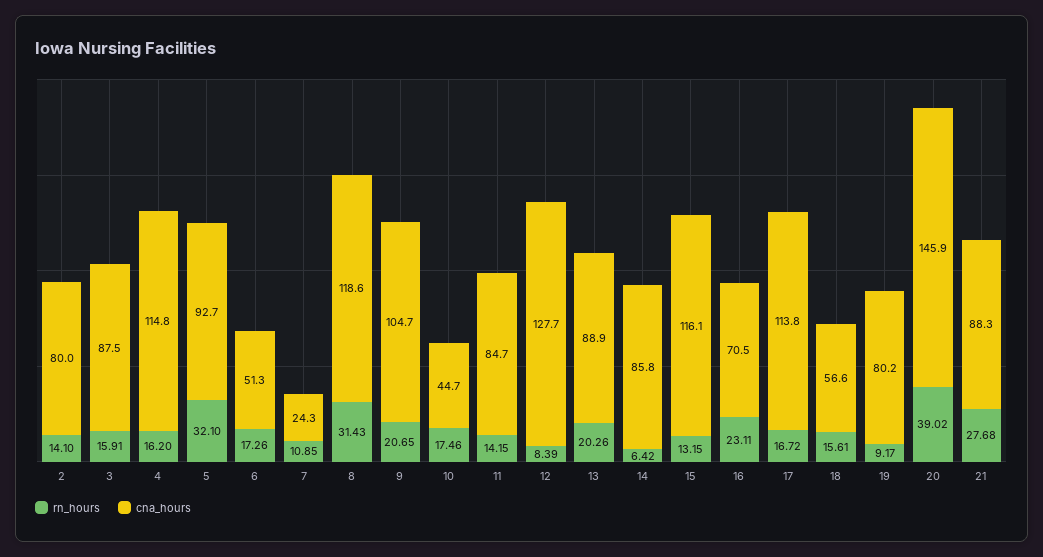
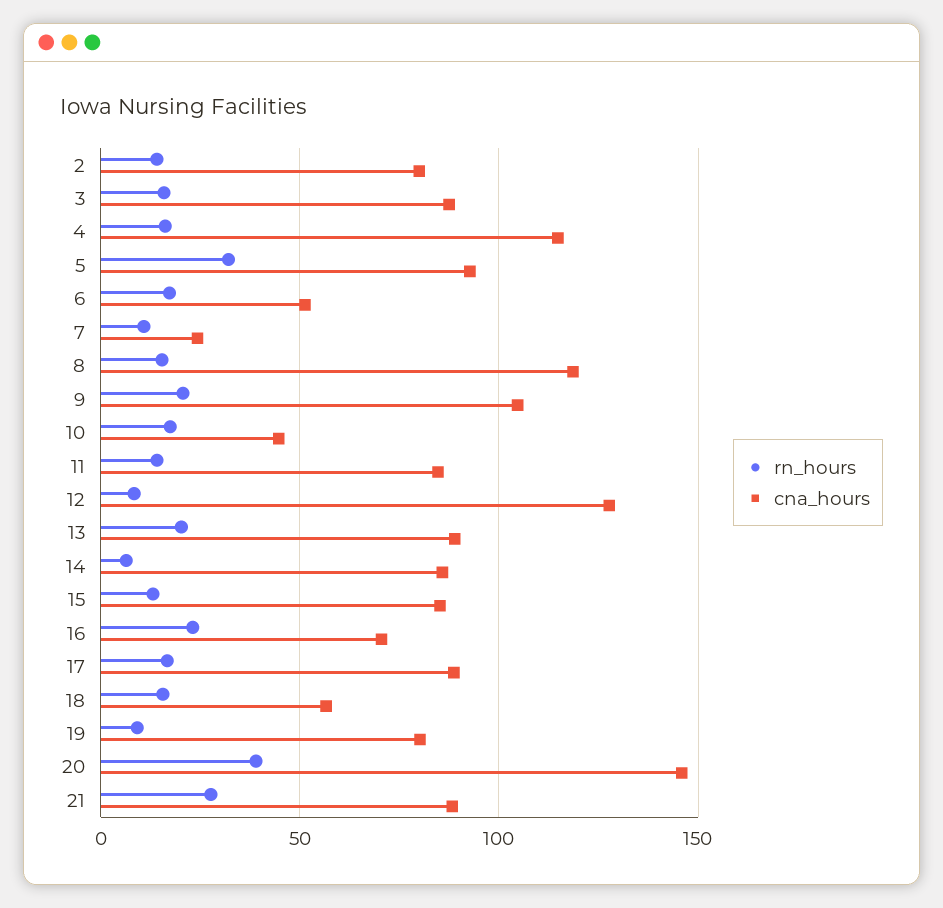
  {
    "rn_hours": {
      "2": 14.1,
      "3": 15.91,
      "4": 16.2,
      "5": 32.1,
      "6": 17.26,
      "7": 10.85,
-     "8": 31.43,
+     "8": 15,
      "9": 20.65,
      "10": 17.46,
      "11": 14.15,
      "12": 8.39,
      "13": 20.26,
      "14": 6.42,
      "15": 13.15,
      "16": 23.11,
      "17": 16.72,
      "18": 15.61,
      "19": 9.17,
      "20": 39.02,
      "21": 27.68
    },
    "cna_hours": {
      "2": 80,
      "3": 87.5,
      "4": 114.8,
      "5": 92.7,
      "6": 51.3,
      "7": 24.3,
      "8": 118.6,
      "9": 104.7,
      "10": 44.7,
      "11": 84.7,
      "12": 127.7,
      "13": 88.9,
      "14": 85.8,
-     "15": 116.1,
+     "15": 85,
      "16": 70.5,
-     "17": 113.8,
+     "17": 90,
      "18": 56.6,
      "19": 80.2,
      "20": 145.9,
      "21": 88.3
    }
  }

